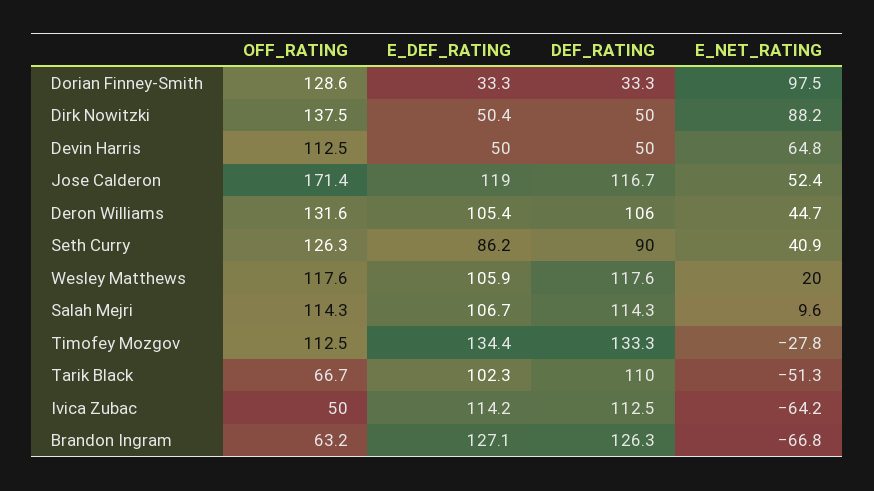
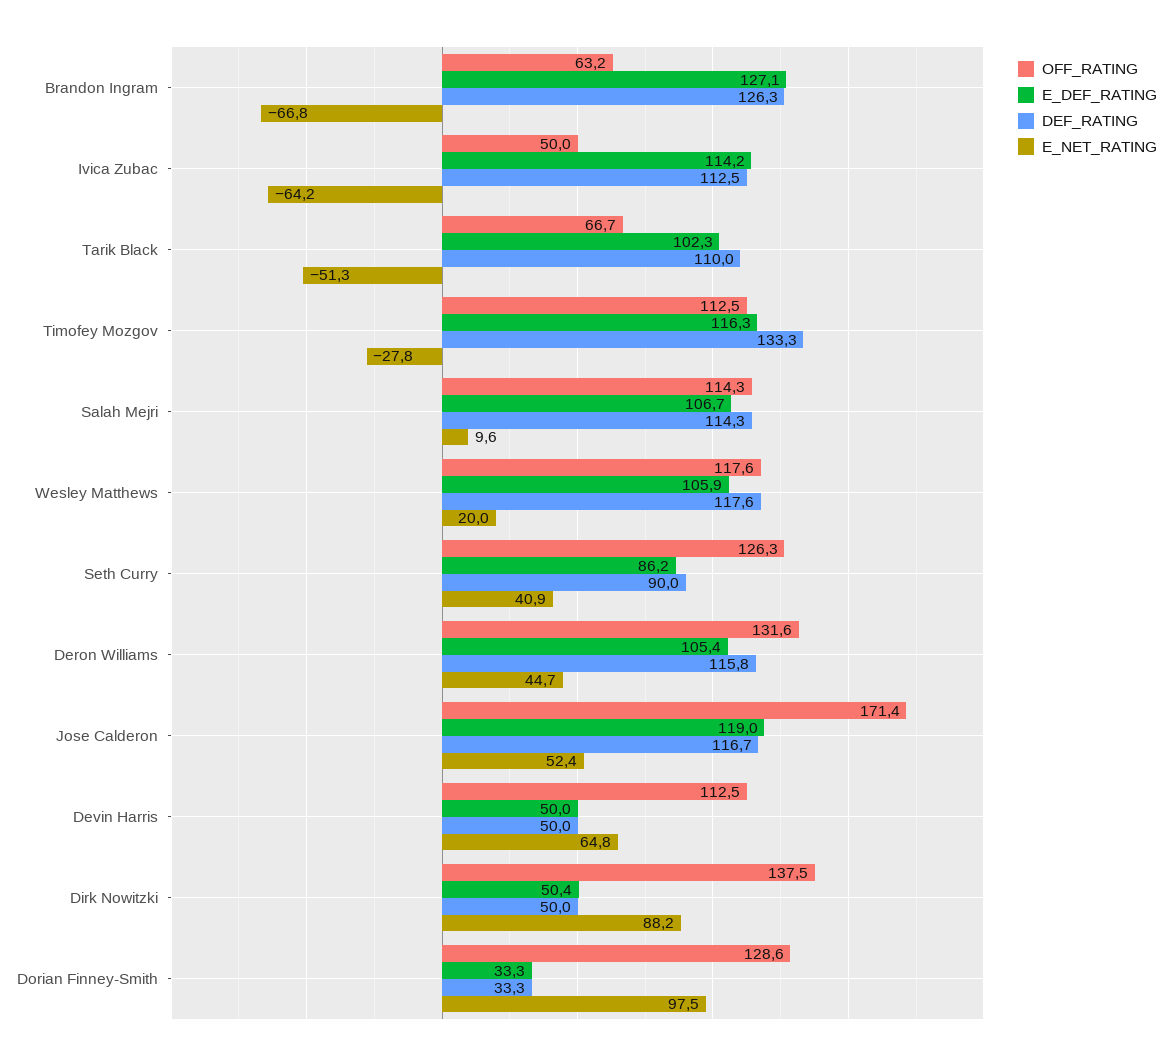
  {
    "OFF_RATING": {
      "Dorian Finney-Smith": 128.6,
      "Dirk Nowitzki": 137.5,
      "Devin Harris": 112.5,
      "Jose Calderon": 171.4,
      "Deron Williams": 131.6,
      "Seth Curry": 126.3,
      "Wesley Matthews": 117.6,
      "Salah Mejri": 114.3,
      "Timofey Mozgov": 112.5,
      "Tarik Black": 66.7,
      "Ivica Zubac": 50,
      "Brandon Ingram": 63.2
    },
    "E_DEF_RATING": {
      "Dorian Finney-Smith": 33.3,
      "Dirk Nowitzki": 50.4,
      "Devin Harris": 50,
      "Jose Calderon": 119,
      "Deron Williams": 105.4,
      "Seth Curry": 86.2,
      "Wesley Matthews": 105.9,
      "Salah Mejri": 106.7,
-     "Timofey Mozgov": 134.4,
+     "Timofey Mozgov": 116.3,
      "Tarik Black": 102.3,
      "Ivica Zubac": 114.2,
      "Brandon Ingram": 127.1
    },
    "DEF_RATING": {
      "Dorian Finney-Smith": 33.3,
      "Dirk Nowitzki": 50,
      "Devin Harris": 50,
      "Jose Calderon": 116.7,
-     "Deron Williams": 106,
+     "Deron Williams": 115.8,
      "Seth Curry": 90,
      "Wesley Matthews": 117.6,
      "Salah Mejri": 114.3,
      "Timofey Mozgov": 133.3,
      "Tarik Black": 110,
      "Ivica Zubac": 112.5,
      "Brandon Ingram": 126.3
    },
    "E_NET_RATING": {
      "Dorian Finney-Smith": 97.5,
      "Dirk Nowitzki": 88.2,
      "Devin Harris": 64.8,
      "Jose Calderon": 52.4,
      "Deron Williams": 44.7,
      "Seth Curry": 40.9,
      "Wesley Matthews": 20,
      "Salah Mejri": 9.6,
      "Timofey Mozgov": -27.8,
      "Tarik Black": -51.3,
      "Ivica Zubac": -64.2,
      "Brandon Ingram": -66.8
    }
  }

